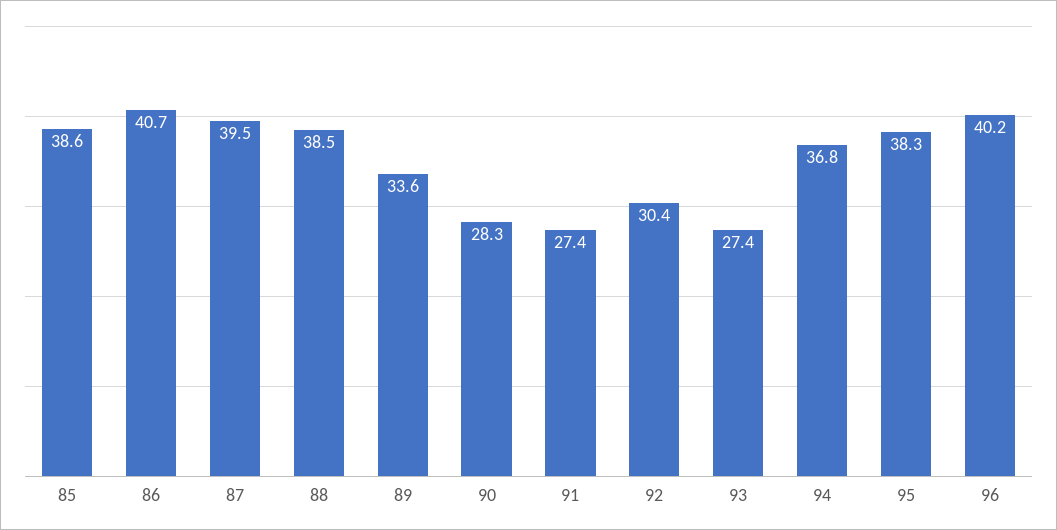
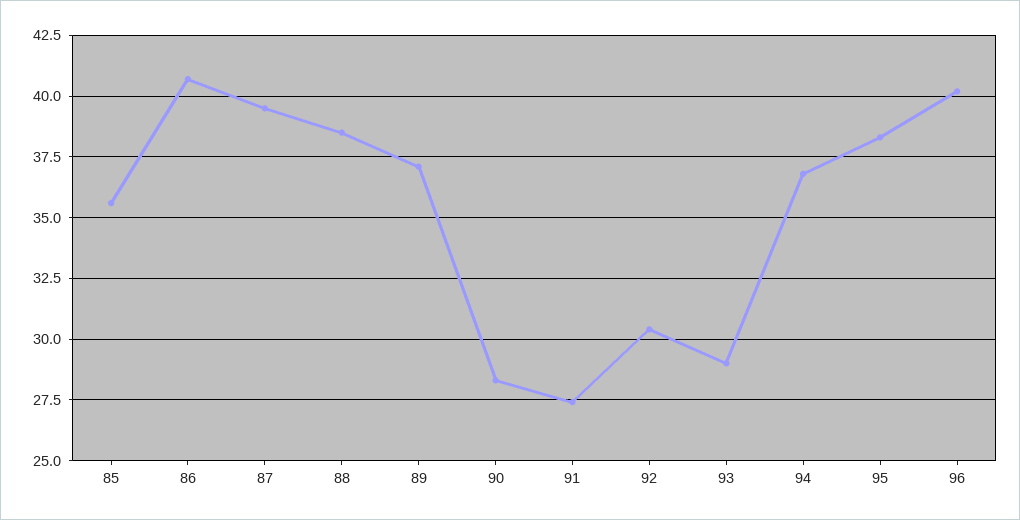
  {
-   "85": 38.6,
+   "85": 35.5,
    "86": 40.7,
    "87": 39.5,
    "88": 38.5,
-   "89": 33.6,
+   "89": 37,
    "90": 28.3,
    "91": 27.4,
    "92": 30.4,
-   "93": 27.4,
+   "93": 29,
    "94": 36.8,
    "95": 38.3,
    "96": 40.2
  }

